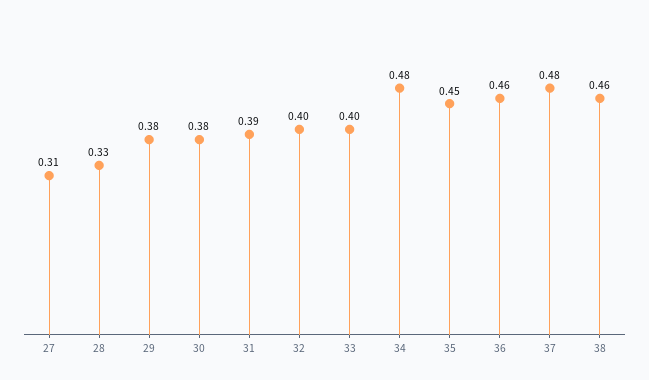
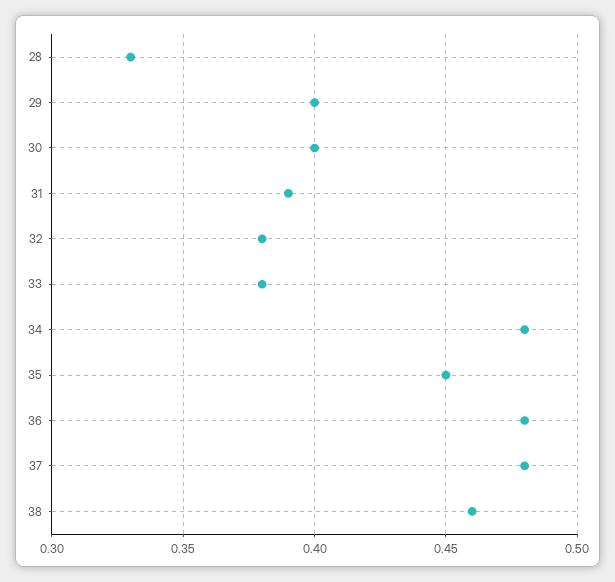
  {
-   "27": 0.31,
    "28": 0.33,
-   "29": 0.38,
+   "29": 0.4,
-   "30": 0.38,
+   "30": 0.4,
    "31": 0.39,
-   "32": 0.4,
+   "32": 0.38,
-   "33": 0.4,
+   "33": 0.38,
    "34": 0.48,
    "35": 0.45,
-   "36": 0.46,
+   "36": 0.48,
    "37": 0.48,
    "38": 0.46
  }

